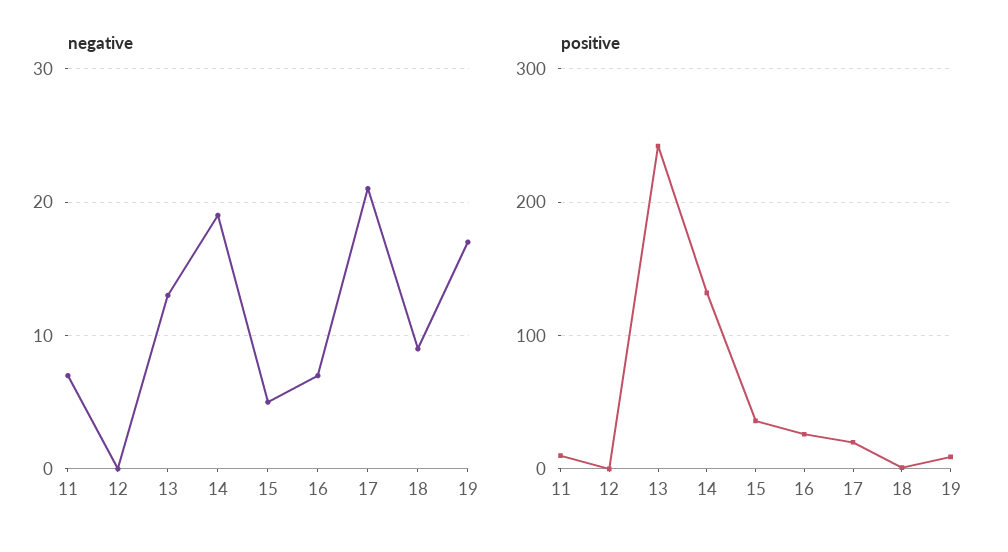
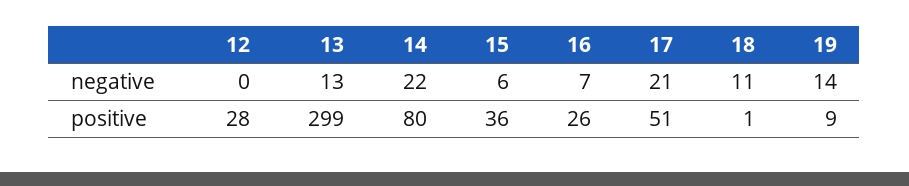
  {
    "negative": {
-     "11": 7,
      "12": 0,
      "13": 13,
-     "14": 19,
+     "14": 22,
-     "15": 5,
+     "15": 6,
      "16": 7,
      "17": 21,
-     "18": 9,
+     "18": 11,
-     "19": 17
+     "19": 14
    },
    "positive": {
-     "11": 10,
-     "12": 0,
+     "12": 28,
-     "13": 240,
+     "13": 299,
-     "14": 130,
+     "14": 80,
      "15": 36,
      "16": 26,
-     "17": 20,
+     "17": 51,
      "18": 1,
      "19": 9
    }
  }

